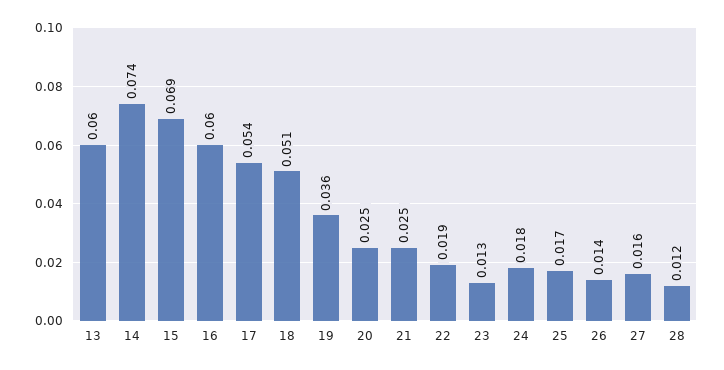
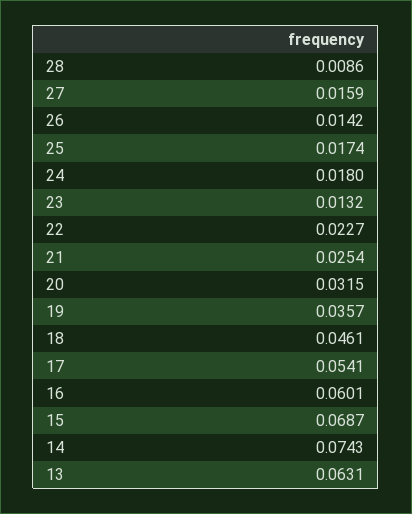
  {
-   "13": 0.06,
+   "13": 0.0631,
    "14": 0.0743,
    "15": 0.0687,
    "16": 0.0601,
    "17": 0.0541,
-   "18": 0.051,
+   "18": 0.0461,
    "19": 0.0357,
-   "20": 0.025,
+   "20": 0.0315,
    "21": 0.0254,
-   "22": 0.019,
+   "22": 0.0227,
    "23": 0.0132,
    "24": 0.018,
    "25": 0.0174,
    "26": 0.0142,
    "27": 0.0159,
-   "28": 0.012
+   "28": 0.0086
  }

